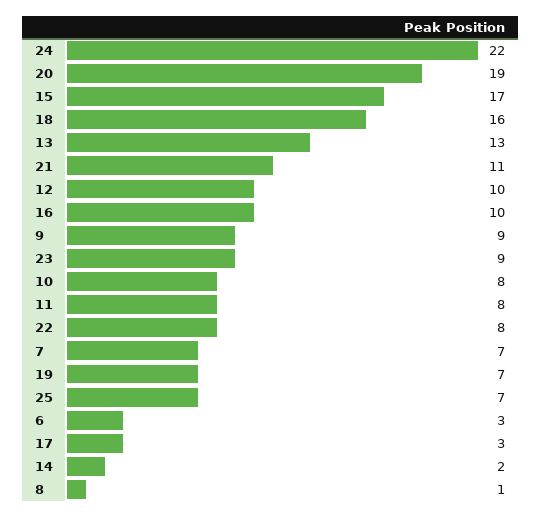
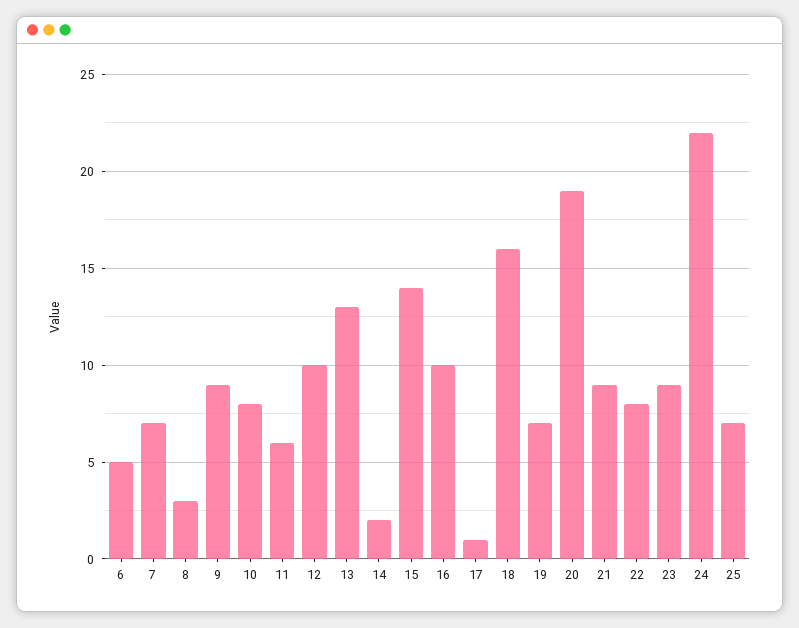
  {
    "24": 22,
    "20": 19,
-   "15": 17,
+   "15": 14,
    "18": 16,
    "13": 13,
-   "21": 11,
+   "21": 9,
    "12": 10,
    "16": 10,
    "9": 9,
    "23": 9,
    "10": 8,
-   "11": 8,
+   "11": 6,
    "22": 8,
    "7": 7,
    "19": 7,
    "25": 7,
-   "6": 3,
+   "6": 5,
-   "17": 3,
+   "17": 1,
    "14": 2,
-   "8": 1
+   "8": 3
  }

